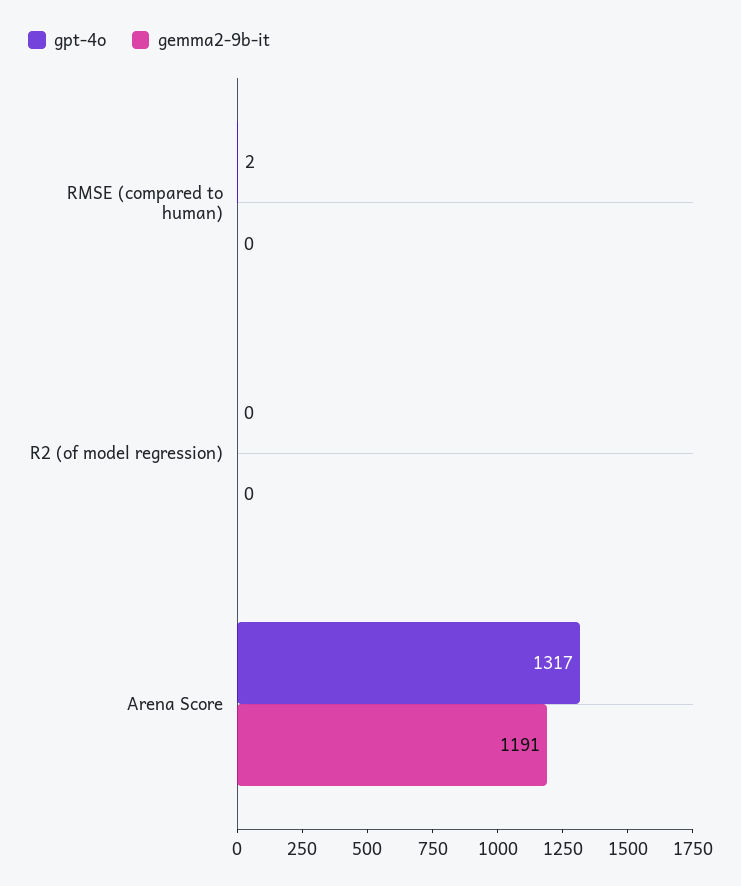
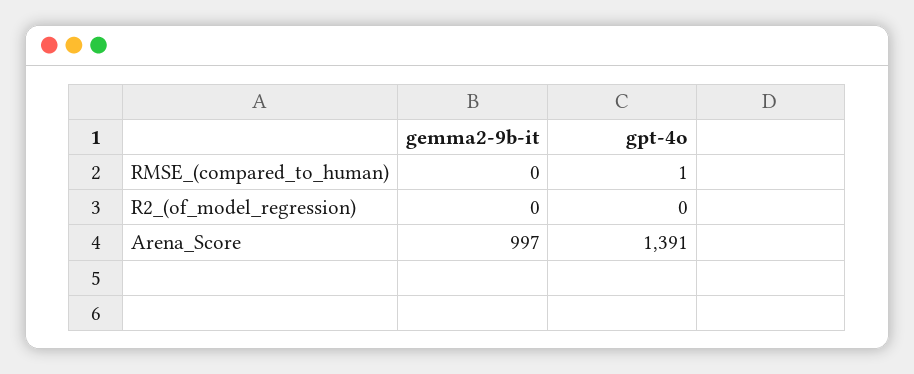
  {
    "gpt-4o": {
-     "RMSE (compared to human)": 2,
+     "RMSE (compared to human)": 1,
      "R2 (of model regression)": 0,
-     "Arena Score": 1317
+     "Arena Score": 1391
    },
    "gemma2-9b-it": {
      "RMSE (compared to human)": 0,
      "R2 (of model regression)": 0,
-     "Arena Score": 1191
+     "Arena Score": 997
    }
  }

